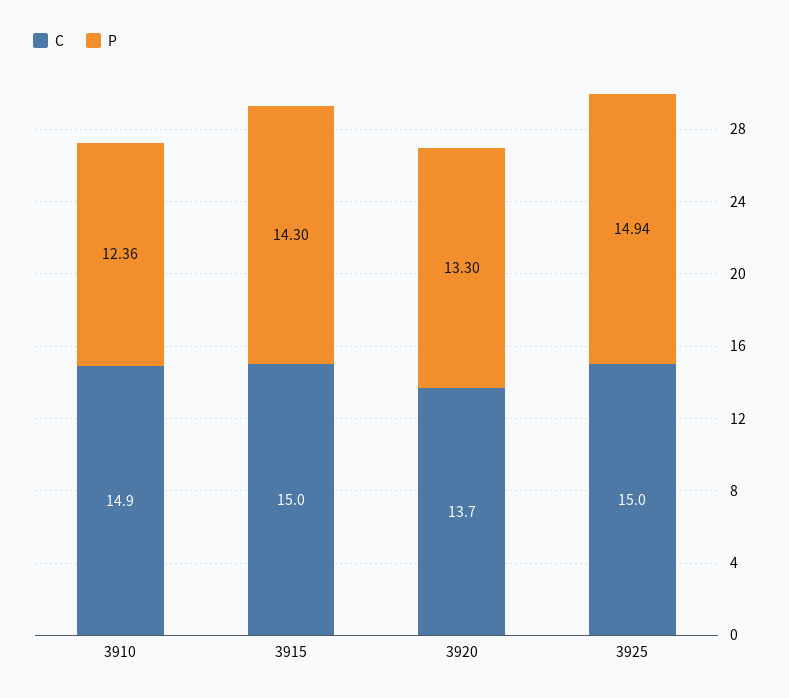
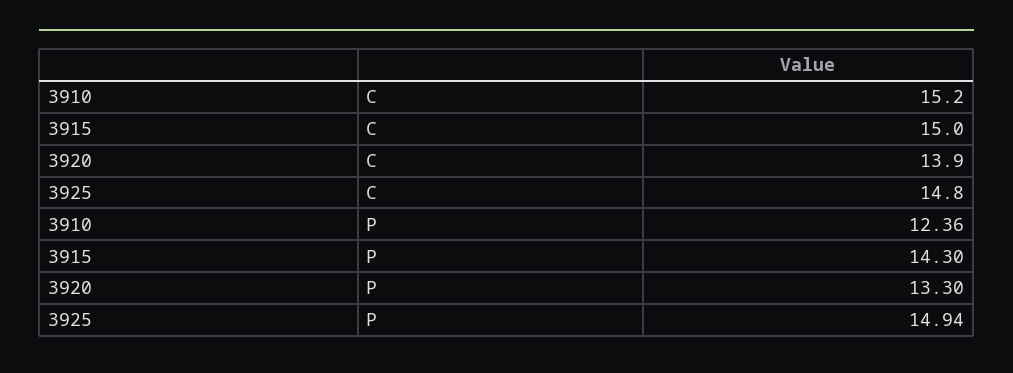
  {
    "C": {
-     "3910": 14.9,
+     "3910": 15.2,
      "3915": 15,
-     "3920": 13.7,
+     "3920": 13.9,
-     "3925": 15
+     "3925": 14.8
    },
    "P": {
      "3910": 12.36,
      "3915": 14.3,
      "3920": 13.3,
      "3925": 14.94
    }
  }

